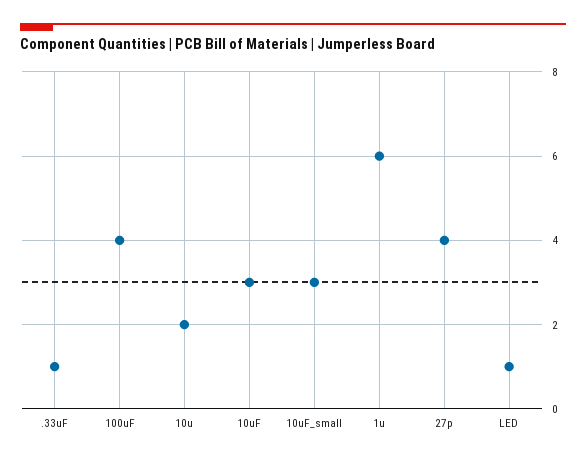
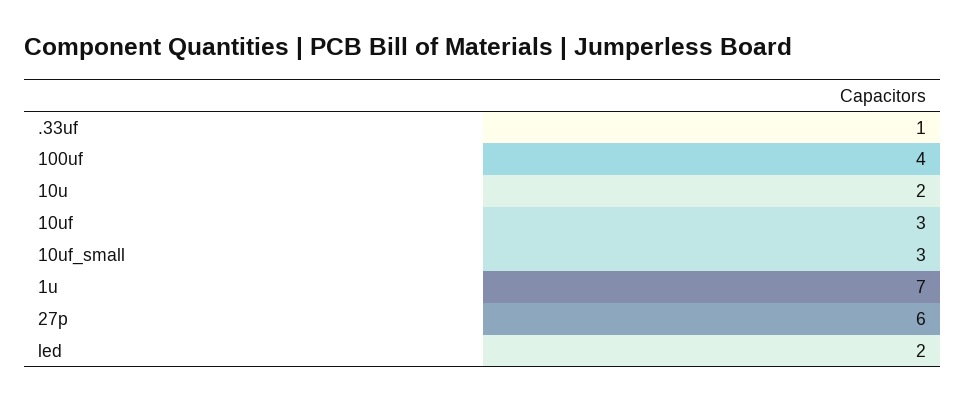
  {
    ".33uF": 1,
    "100uF": 4,
    "10u": 2,
    "10uF": 3,
    "10uF_small": 3,
-   "1u": 6,
+   "1u": 7,
-   "27p": 4,
+   "27p": 6,
-   "LED": 1
+   "LED": 2
  }

